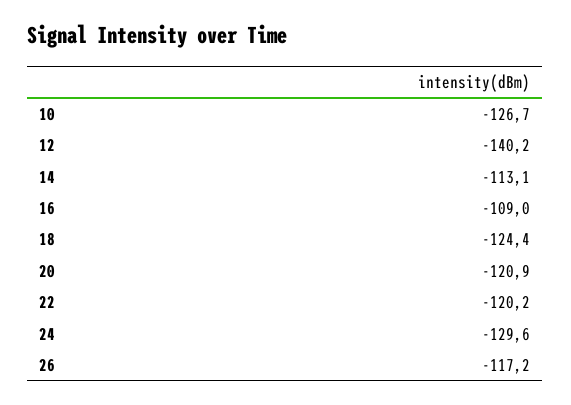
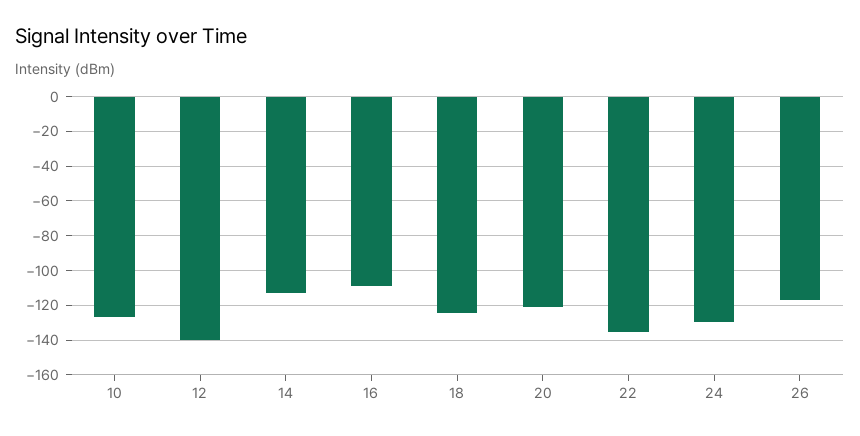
  {
    "10": -126.7,
    "12": -140.2,
    "14": -113.1,
    "16": -109,
    "18": -124.4,
    "20": -120.9,
-   "22": -120.2,
+   "22": -135,
    "24": -129.6,
    "26": -117.2
  }

